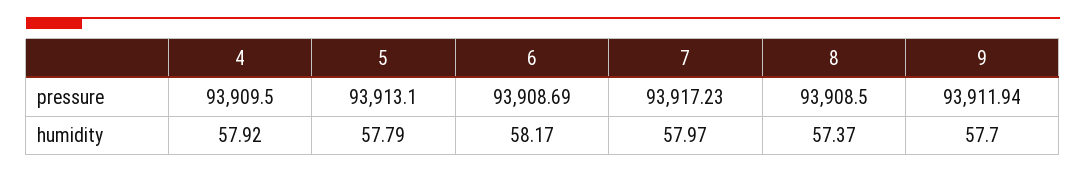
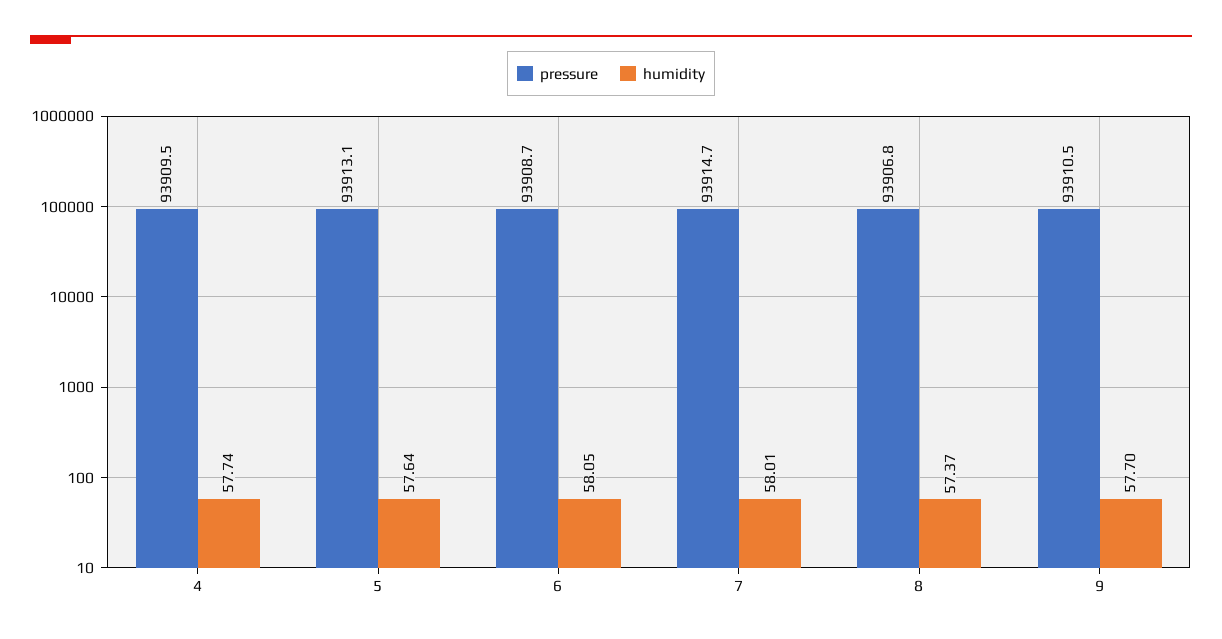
  {
    "pressure": {
      "4": 93909.5,
      "5": 93913.1,
      "6": 93908.69,
-     "7": 93917.23,
+     "7": 93914.7,
-     "8": 93908.5,
+     "8": 93906.8,
-     "9": 93911.94
+     "9": 93910.5
    },
    "humidity": {
-     "4": 57.92,
+     "4": 57.74,
-     "5": 57.79,
+     "5": 57.64,
-     "6": 58.17,
+     "6": 58.05,
-     "7": 57.97,
+     "7": 58.01,
      "8": 57.37,
      "9": 57.7
    }
  }

